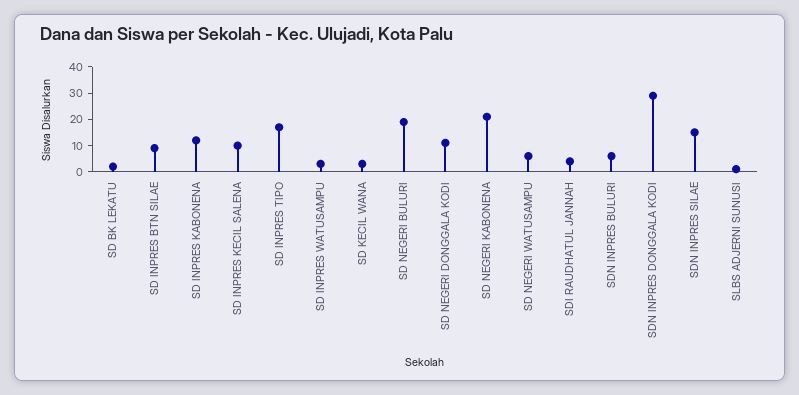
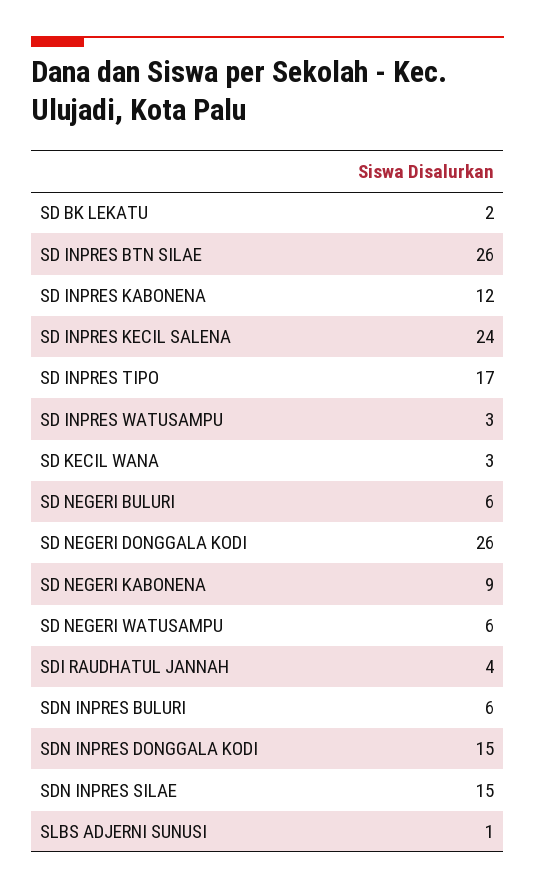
  {
    "SD BK LEKATU": 2,
-   "SD INPRES BTN SILAE": 10,
+   "SD INPRES BTN SILAE": 26,
    "SD INPRES KABONENA": 12,
-   "SD INPRES KECIL SALENA": 10,
+   "SD INPRES KECIL SALENA": 24,
    "SD INPRES TIPO": 17,
    "SD INPRES WATUSAMPU": 3,
    "SD KECIL WANA": 3,
-   "SD NEGERI BULURI": 20,
+   "SD NEGERI BULURI": 6,
-   "SD NEGERI DONGGALA KODI": 10,
+   "SD NEGERI DONGGALA KODI": 26,
-   "SD NEGERI KABONENA": 20,
+   "SD NEGERI KABONENA": 9,
    "SD NEGERI WATUSAMPU": 6,
    "SDI RAUDHATUL JANNAH": 4,
    "SDN INPRES BULURI": 6,
-   "SDN INPRES DONGGALA KODI": 30,
+   "SDN INPRES DONGGALA KODI": 15,
    "SDN INPRES SILAE": 15,
    "SLBS ADJERNI SUNUSI": 1
  }

